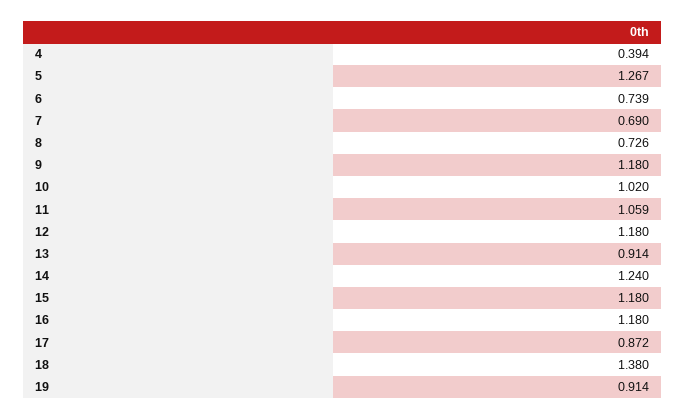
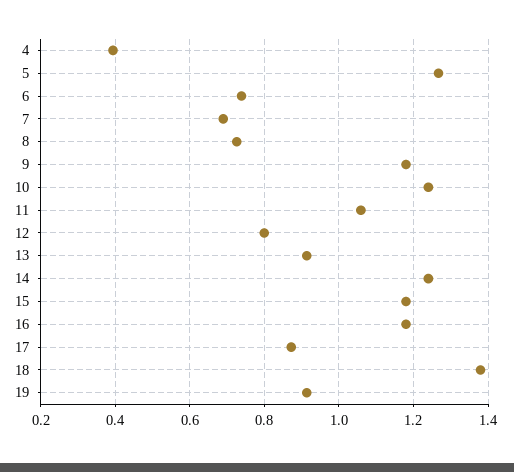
  {
    "4": 0.394,
    "5": 1.267,
    "6": 0.739,
    "7": 0.69,
    "8": 0.726,
    "9": 1.18,
-   "10": 1.02,
+   "10": 1.24,
    "11": 1.059,
-   "12": 1.18,
+   "12": 0.8,
    "13": 0.914,
    "14": 1.24,
    "15": 1.18,
    "16": 1.18,
    "17": 0.872,
    "18": 1.38,
    "19": 0.914
  }

